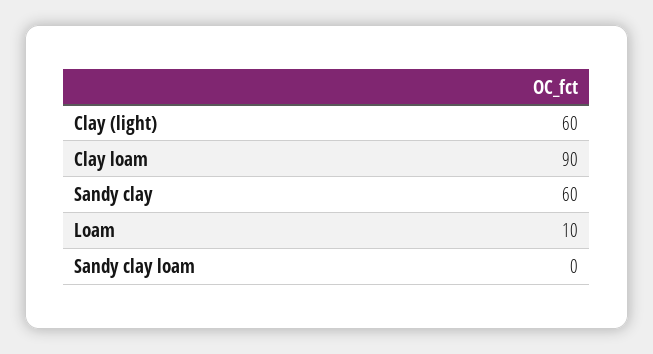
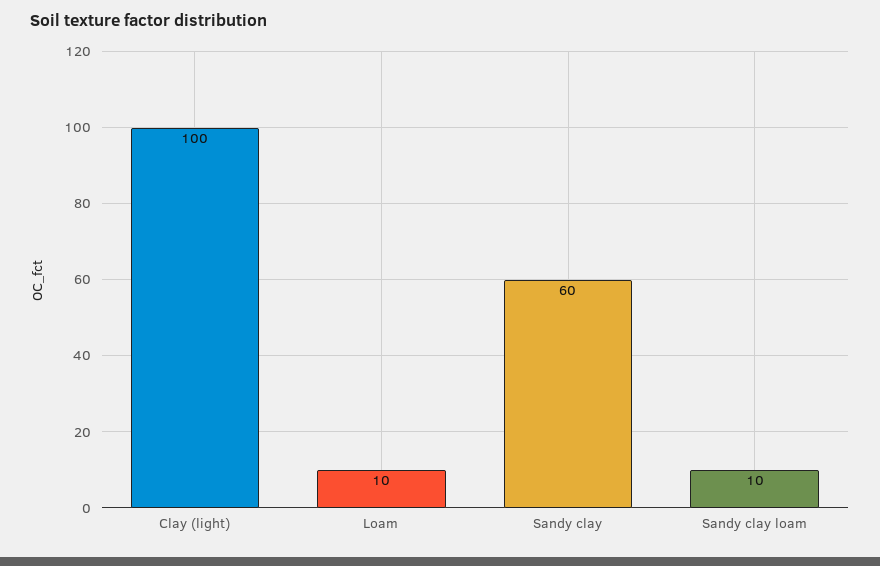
  {
-   "Clay (light)": 60,
+   "Clay (light)": 100,
-   "Clay loam": 90,
    "Sandy clay": 60,
    "Loam": 10,
-   "Sandy clay loam": 0
+   "Sandy clay loam": 10
  }

